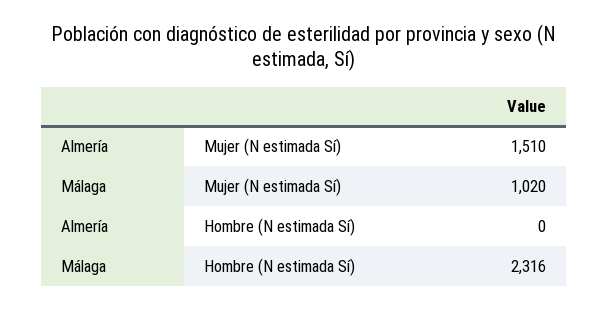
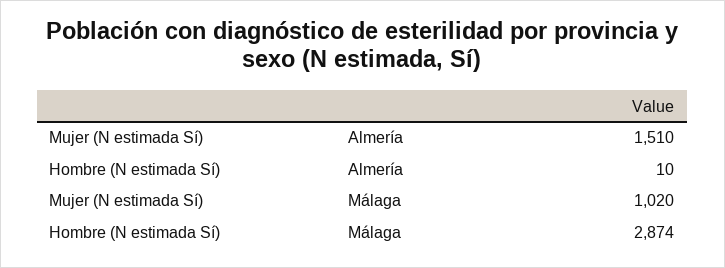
  {
    "Almería": {
      "Mujer (N estimada Sí)": 1510,
-     "Hombre (N estimada Sí)": 0
+     "Hombre (N estimada Sí)": 10
    },
    "Málaga": {
      "Mujer (N estimada Sí)": 1020,
-     "Hombre (N estimada Sí)": 2316
+     "Hombre (N estimada Sí)": 2874
    }
  }

